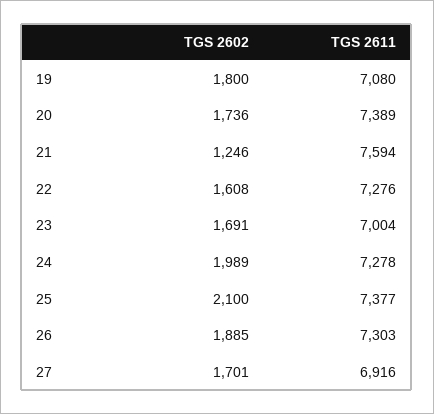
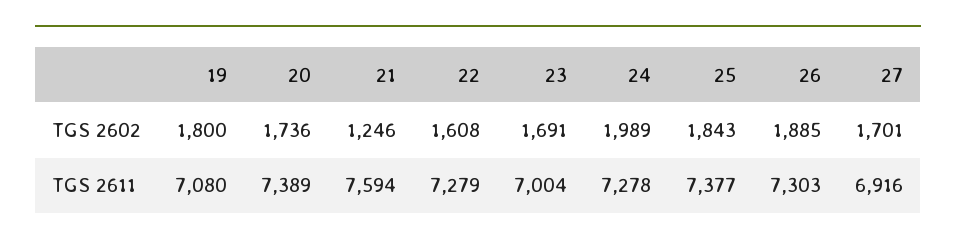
  {
    "TGS 2602": {
      "19": 1800,
      "20": 1736,
      "21": 1246,
      "22": 1608,
      "23": 1691,
      "24": 1989,
-     "25": 2100,
+     "25": 1843,
      "26": 1885,
      "27": 1701
    },
    "TGS 2611": {
      "19": 7080,
      "20": 7389,
      "21": 7594,
-     "22": 7276,
+     "22": 7279,
      "23": 7004,
      "24": 7278,
      "25": 7377,
      "26": 7303,
      "27": 6916
    }
  }

